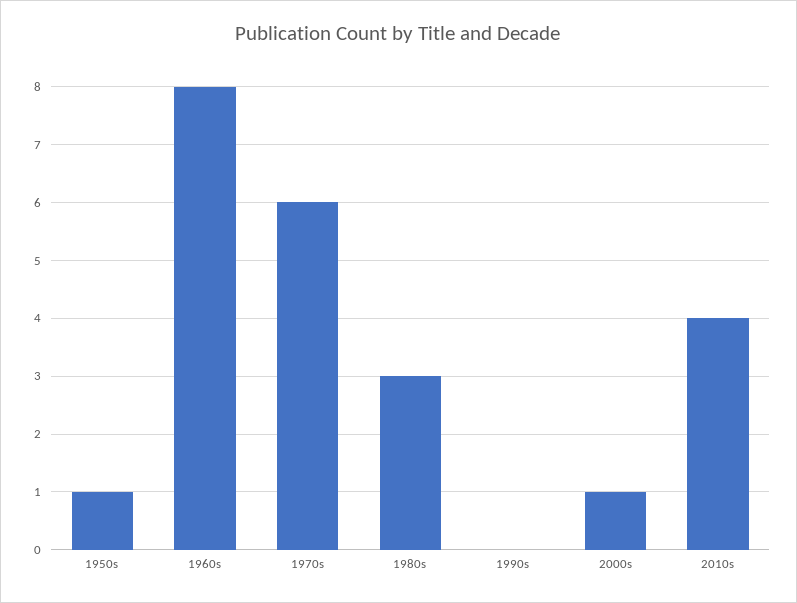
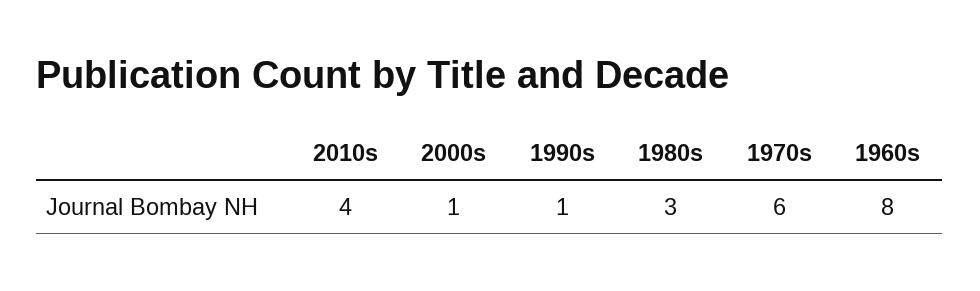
  {
-   "1950s": 1,
    "1960s": 8,
    "1970s": 6,
    "1980s": 3,
-   "1990s": 0,
+   "1990s": 1,
    "2000s": 1,
    "2010s": 4
  }

